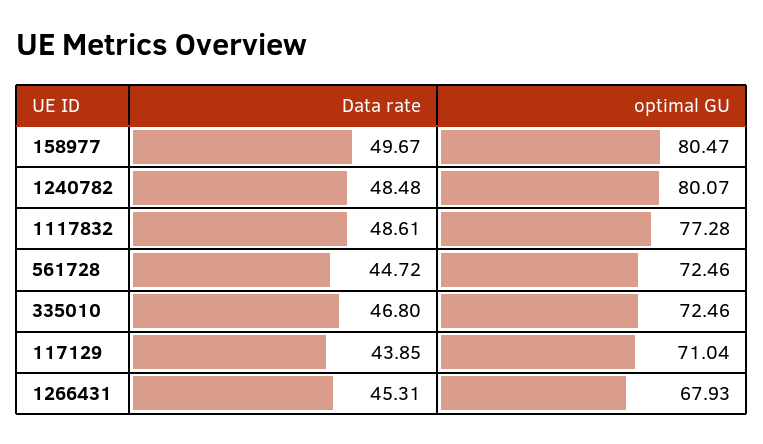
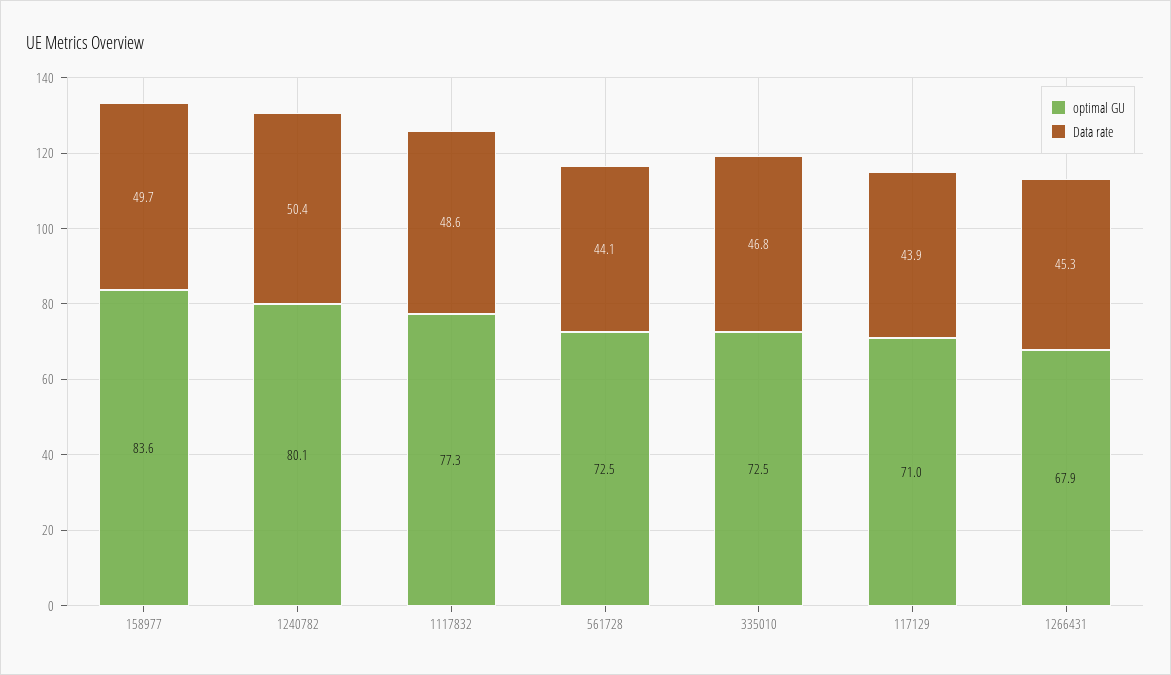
  {
    "Data rate": {
      "158977": 49.67,
-     "1240782": 48.48,
+     "1240782": 50.4,
      "1117832": 48.61,
-     "561728": 44.72,
+     "561728": 44.1,
      "335010": 46.8,
      "117129": 43.85,
      "1266431": 45.31
    },
    "optimal GU": {
-     "158977": 80.47,
+     "158977": 83.6,
      "1240782": 80.07,
      "1117832": 77.28,
      "561728": 72.46,
      "335010": 72.46,
      "117129": 71.04,
      "1266431": 67.93
    }
  }

